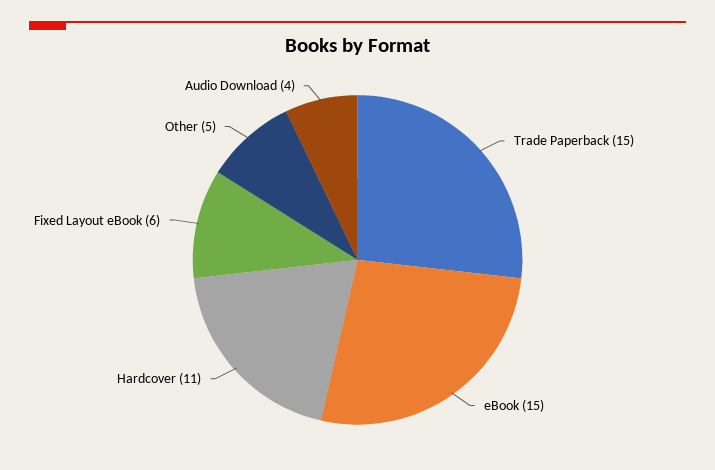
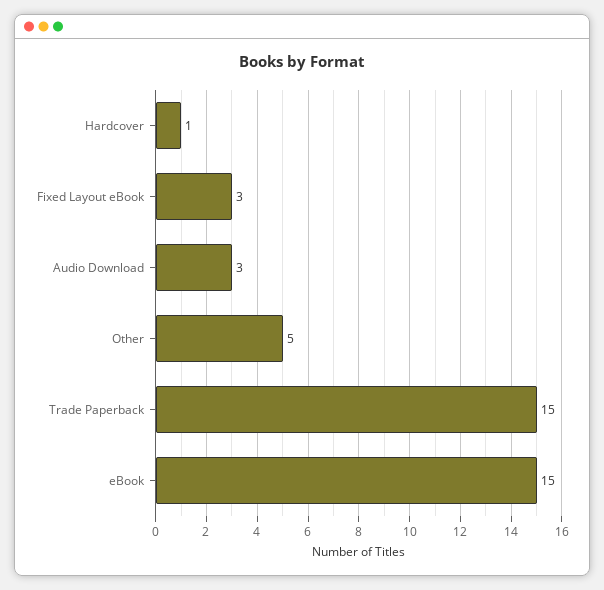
  {
    "Trade Paperback": 15,
    "eBook": 15,
-   "Hardcover": 11,
+   "Hardcover": 1,
-   "Fixed Layout eBook": 6,
+   "Fixed Layout eBook": 3,
    "Other": 5,
-   "Audio Download": 4
+   "Audio Download": 3
  }

